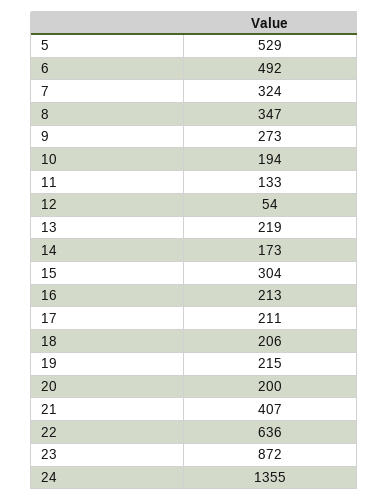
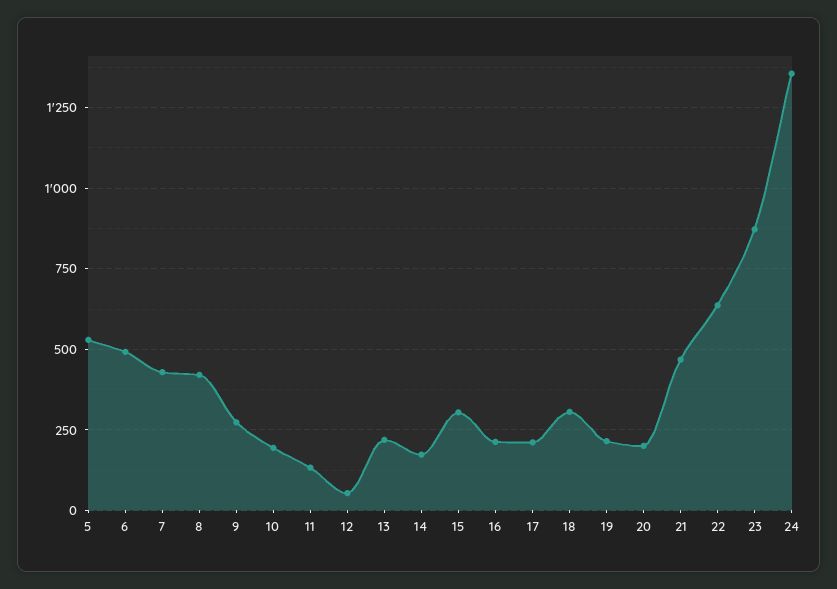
  {
    "5": 529,
    "6": 492,
-   "7": 324,
+   "7": 425,
-   "8": 347,
+   "8": 425,
    "9": 273,
    "10": 194,
    "11": 133,
    "12": 54,
    "13": 219,
    "14": 173,
    "15": 304,
    "16": 213,
    "17": 211,
-   "18": 206,
+   "18": 300,
    "19": 215,
    "20": 200,
-   "21": 407,
+   "21": 475,
    "22": 636,
    "23": 872,
    "24": 1355
  }

